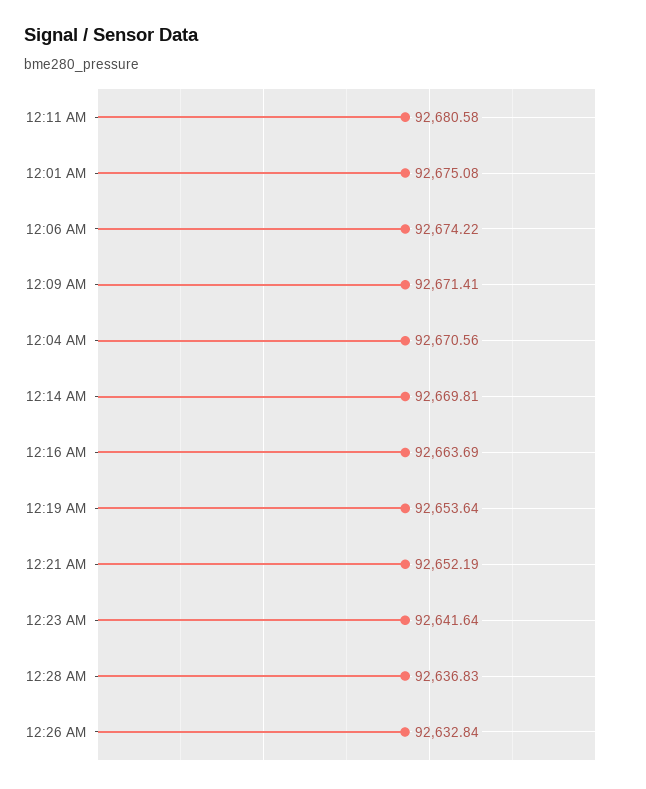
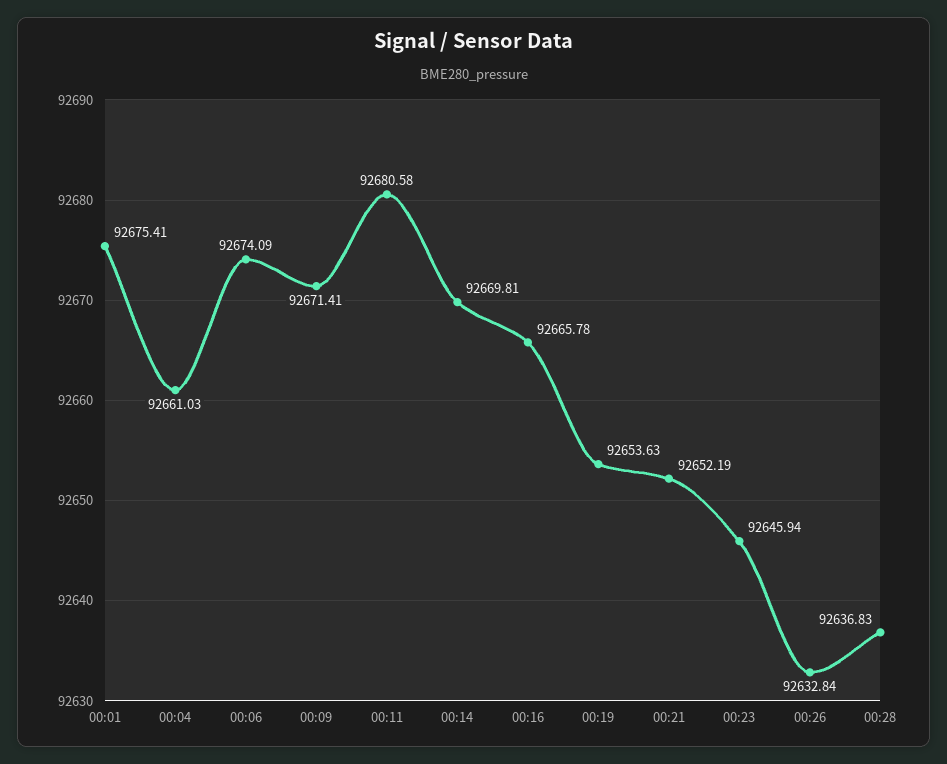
  {
    "12:11 AM": 92680.58,
-   "12:01 AM": 92675.08,
+   "12:01 AM": 92675.41,
-   "12:06 AM": 92674.22,
+   "12:06 AM": 92674.09,
    "12:09 AM": 92671.41,
-   "12:04 AM": 92670.56,
+   "12:04 AM": 92661.03,
    "12:14 AM": 92669.81,
-   "12:16 AM": 92663.69,
+   "12:16 AM": 92665.78,
-   "12:19 AM": 92653.64,
+   "12:19 AM": 92653.63,
    "12:21 AM": 92652.19,
-   "12:23 AM": 92641.64,
+   "12:23 AM": 92645.94,
    "12:28 AM": 92636.83,
    "12:26 AM": 92632.84
  }

